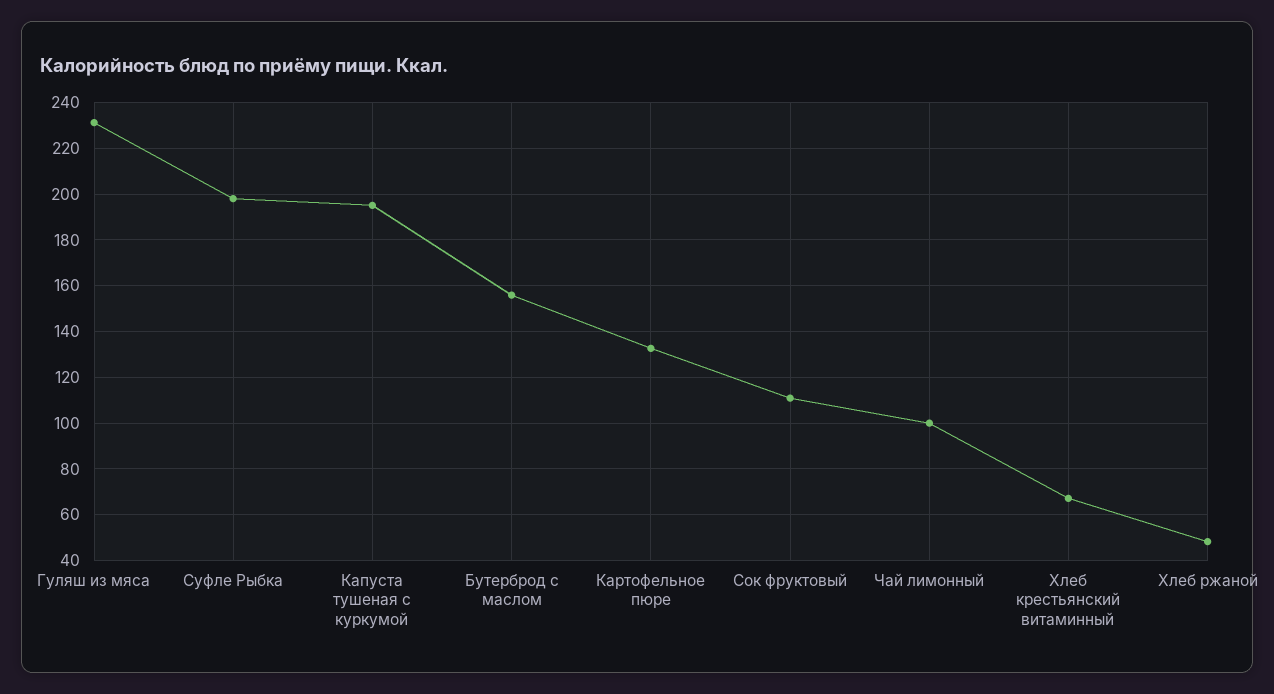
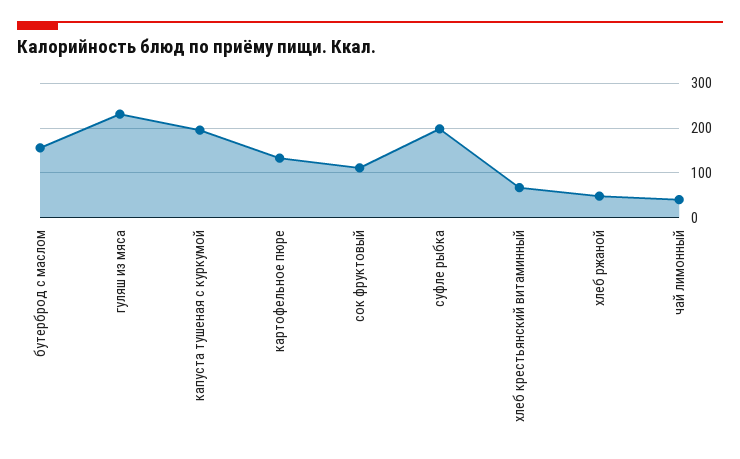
  {
    "Гуляш из мяса": 230,
    "Суфле Рыбка": 200,
    "Капуста тушеная с куркумой": 195,
    "Бутерброд с маслом": 155,
    "Картофельное пюре": 135,
    "Сок фруктовый": 110,
-   "Чай лимонный": 100,
+   "Чай лимонный": 40,
    "Хлеб крестьянский витаминный": 65,
    "Хлеб ржаной": 50
  }

